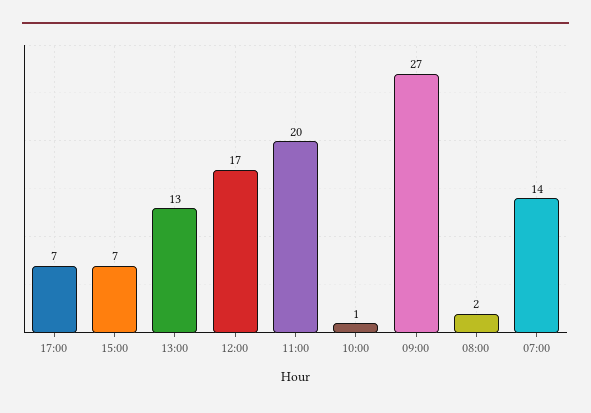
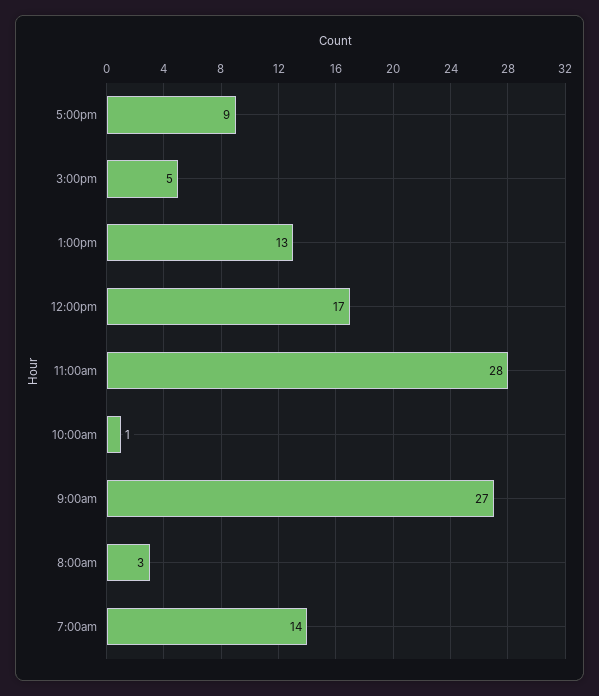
  {
-   "17:00": 7,
+   "17:00": 9,
-   "15:00": 7,
+   "15:00": 5,
    "13:00": 13,
    "12:00": 17,
-   "11:00": 20,
+   "11:00": 28,
    "10:00": 1,
    "09:00": 27,
-   "08:00": 2,
+   "08:00": 3,
    "07:00": 14
  }

